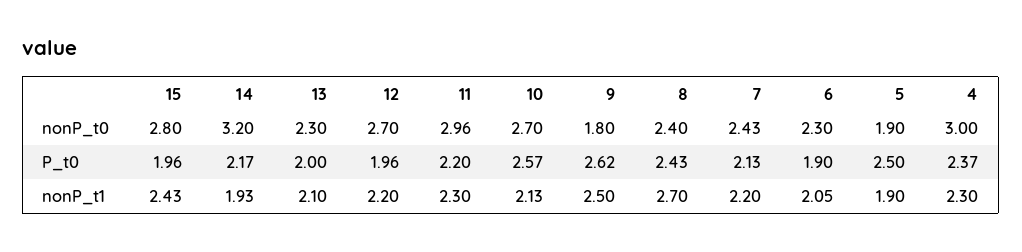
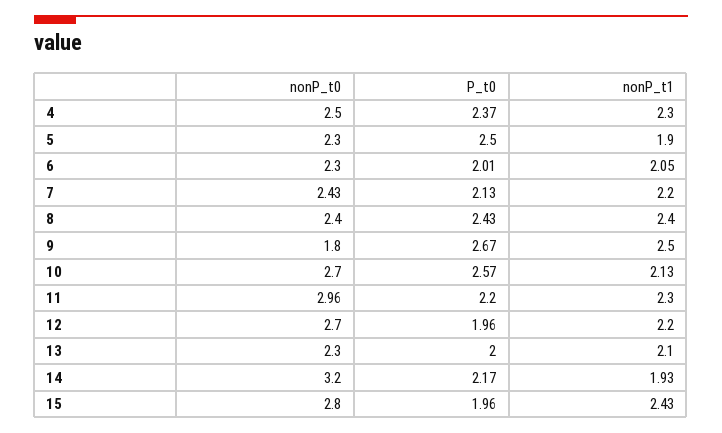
  {
    "15": {
      "nonP_t0": 2.8,
      "P_t0": 1.96,
      "nonP_t1": 2.43
    },
    "14": {
      "nonP_t0": 3.2,
      "P_t0": 2.17,
      "nonP_t1": 1.93
    },
    "13": {
      "nonP_t0": 2.3,
      "P_t0": 2,
      "nonP_t1": 2.1
    },
    "12": {
      "nonP_t0": 2.7,
      "P_t0": 1.96,
      "nonP_t1": 2.2
    },
    "11": {
      "nonP_t0": 2.96,
      "P_t0": 2.2,
      "nonP_t1": 2.3
    },
    "10": {
      "nonP_t0": 2.7,
      "P_t0": 2.57,
      "nonP_t1": 2.13
    },
    "9": {
      "nonP_t0": 1.8,
-     "P_t0": 2.62,
+     "P_t0": 2.67,
      "nonP_t1": 2.5
    },
    "8": {
      "nonP_t0": 2.4,
      "P_t0": 2.43,
-     "nonP_t1": 2.7
+     "nonP_t1": 2.4
    },
    "7": {
      "nonP_t0": 2.43,
      "P_t0": 2.13,
      "nonP_t1": 2.2
    },
    "6": {
      "nonP_t0": 2.3,
-     "P_t0": 1.9,
+     "P_t0": 2.01,
      "nonP_t1": 2.05
    },
    "5": {
-     "nonP_t0": 1.9,
+     "nonP_t0": 2.3,
      "P_t0": 2.5,
      "nonP_t1": 1.9
    },
    "4": {
-     "nonP_t0": 3,
+     "nonP_t0": 2.5,
      "P_t0": 2.37,
      "nonP_t1": 2.3
    }
  }

